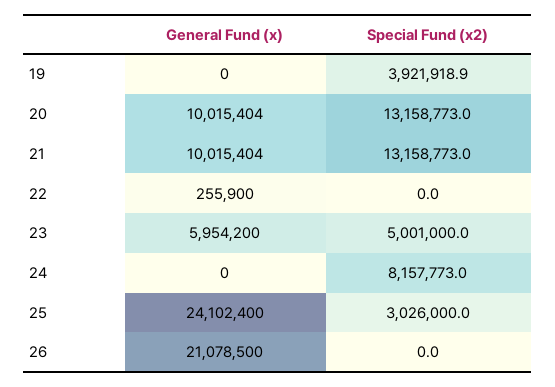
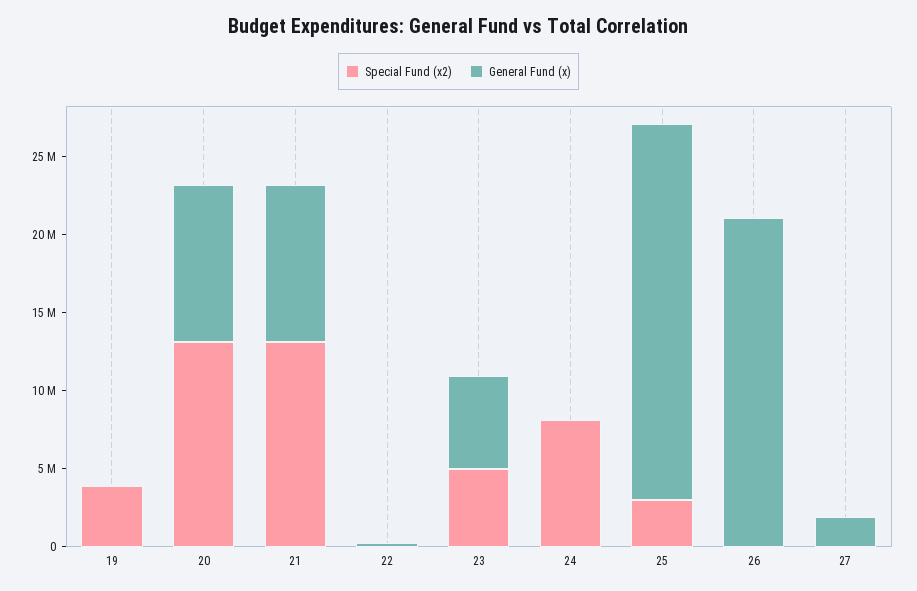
  {
    "General Fund (x)": {
      "19": 0,
      "20": 10015404,
      "21": 10015404,
      "22": 255900,
      "23": 5954200,
      "24": 0,
      "25": 24102400,
-     "26": 21078500
+     "26": 21078500,
+     "27": 2000000
    },
    "Special Fund (x2)": {
      "19": 3921918.9,
      "20": 13158773,
      "21": 13158773,
      "22": 0,
      "23": 5001000,
      "24": 8157773,
      "25": 3026000,
-     "26": 0
+     "26": 0,
+     "27": 0
    }
  }

